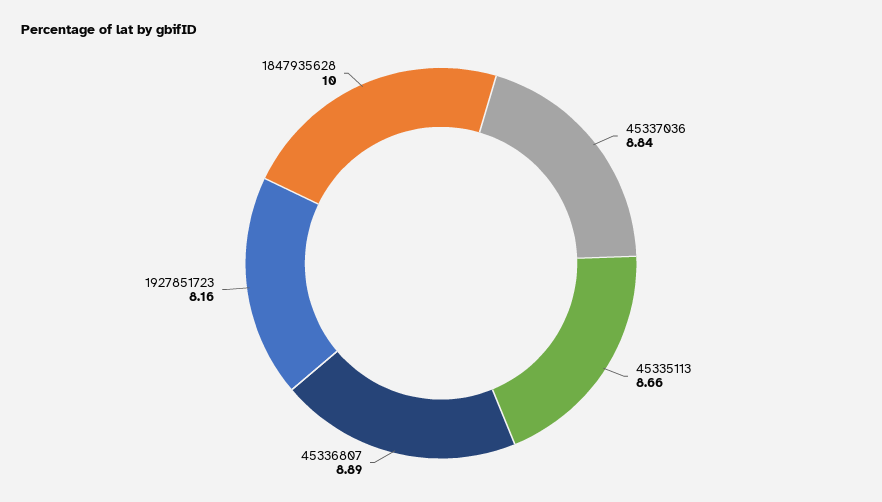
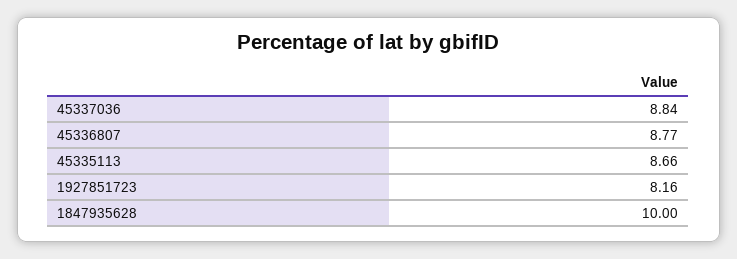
  {
    "45337036": 8.84,
    "45335113": 8.66,
-   "45336807": 8.89,
+   "45336807": 8.77,
    "1927851723": 8.16,
    "1847935628": 10
  }

